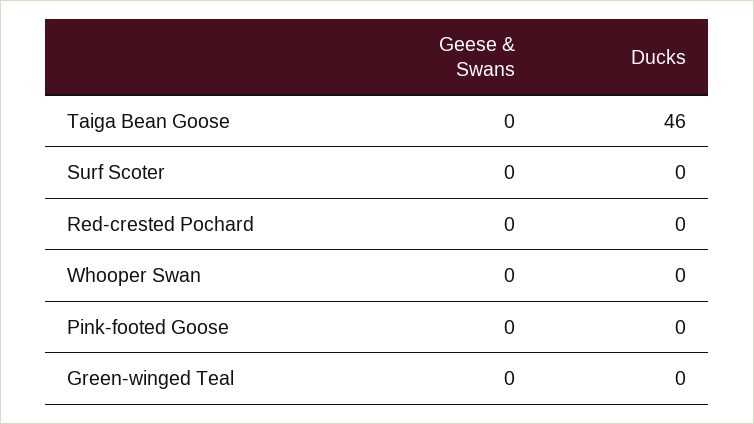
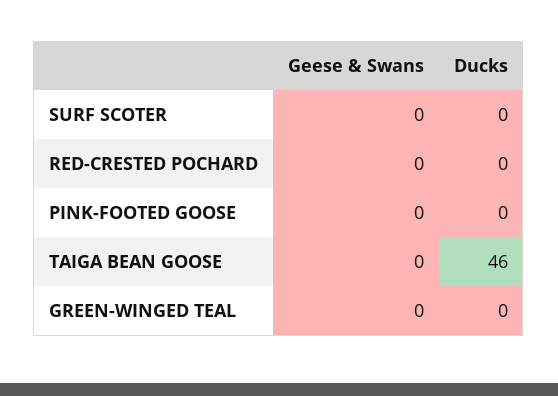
  {
    "Geese & Swans": {
      "Taiga Bean Goose": 0,
      "Surf Scoter": 0,
      "Red-crested Pochard": 0,
-     "Whooper Swan": 0,
      "Pink-footed Goose": 0,
      "Green-winged Teal": 0
    },
    "Ducks": {
      "Taiga Bean Goose": 46,
      "Surf Scoter": 0,
      "Red-crested Pochard": 0,
-     "Whooper Swan": 0,
      "Pink-footed Goose": 0,
      "Green-winged Teal": 0
    }
  }

